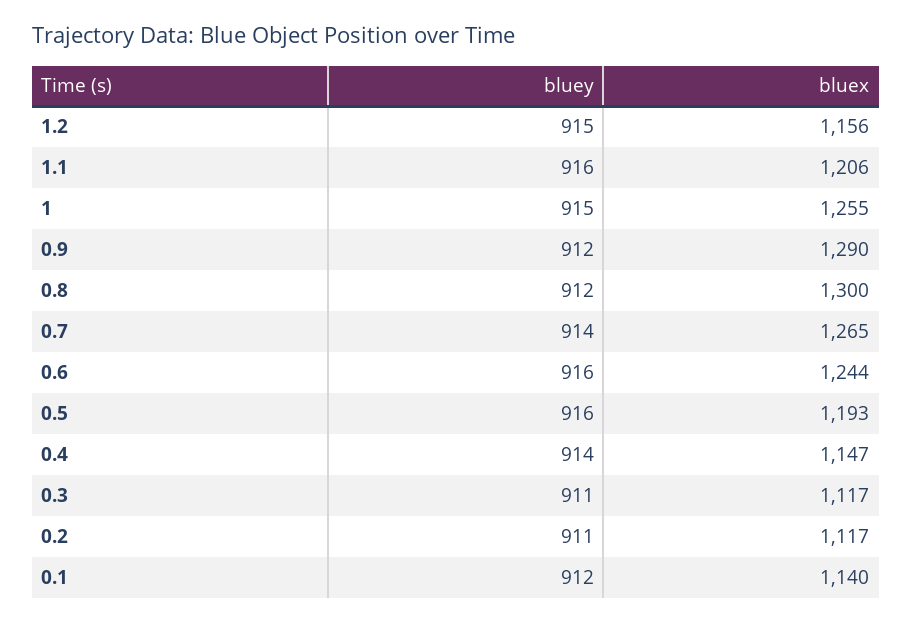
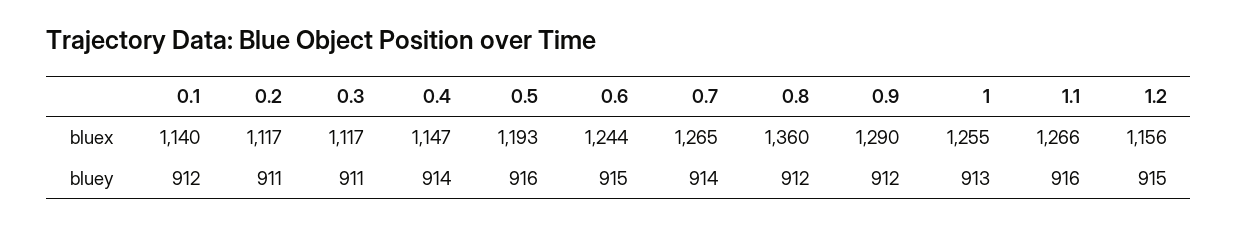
  {
    "bluey": {
      "1.2": 915,
      "1.1": 916,
-     "1": 915,
+     "1": 913,
      "0.9": 912,
      "0.8": 912,
      "0.7": 914,
-     "0.6": 916,
+     "0.6": 915,
      "0.5": 916,
      "0.4": 914,
      "0.3": 911,
      "0.2": 911,
      "0.1": 912
    },
    "bluex": {
      "1.2": 1156,
-     "1.1": 1206,
+     "1.1": 1266,
      "1": 1255,
      "0.9": 1290,
-     "0.8": 1300,
+     "0.8": 1360,
      "0.7": 1265,
      "0.6": 1244,
      "0.5": 1193,
      "0.4": 1147,
      "0.3": 1117,
      "0.2": 1117,
      "0.1": 1140
    }
  }

